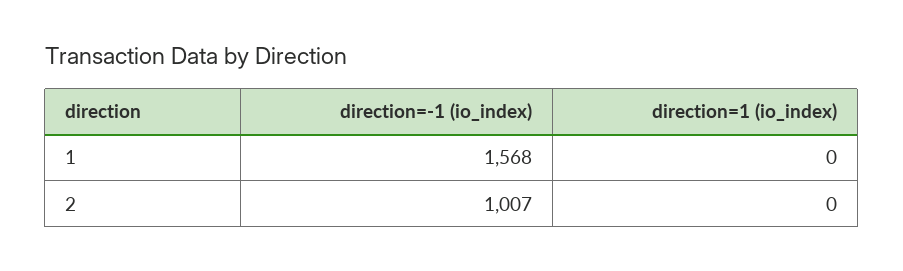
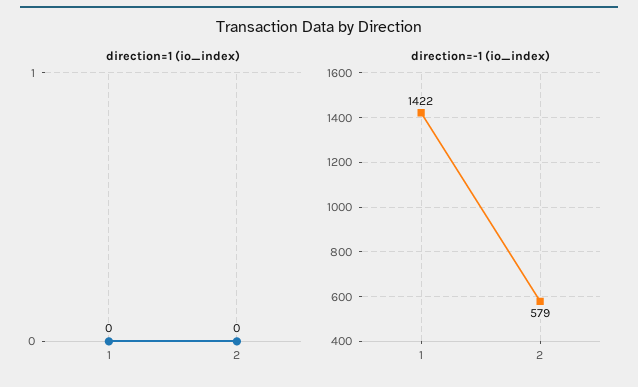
  {
    "direction=-1 (io_index)": {
-     "1": 1568,
+     "1": 1422,
-     "2": 1007
+     "2": 579
    },
    "direction=1 (io_index)": {
      "1": 0,
      "2": 0
    }
  }

